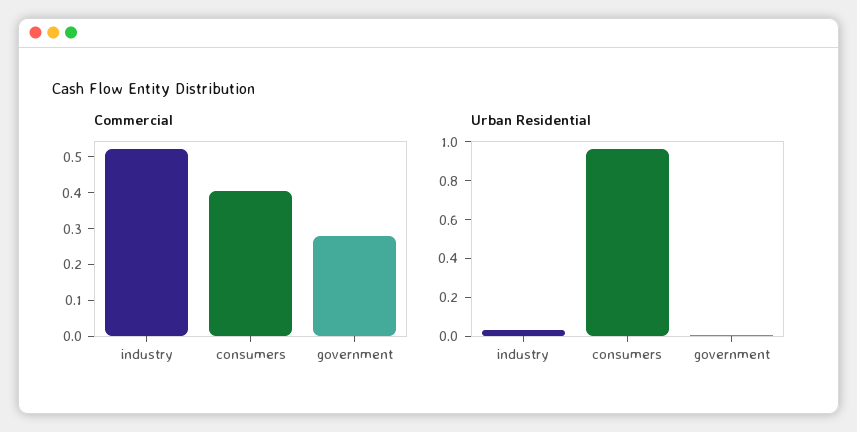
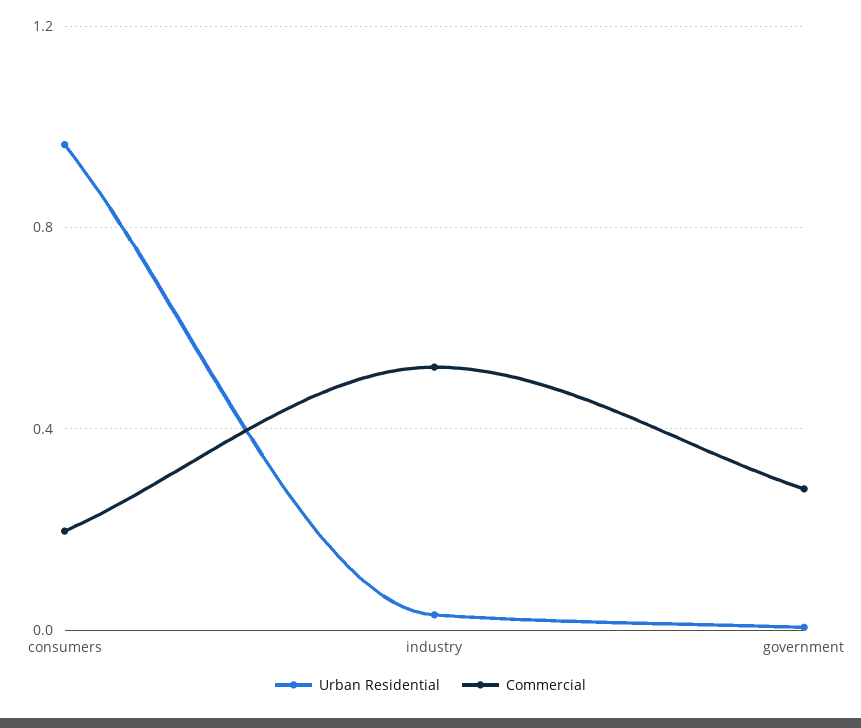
  {
    "Commercial": {
      "industry": 0.525,
-     "consumers": 0.4,
+     "consumers": 0.2,
      "government": 0.275
    },
    "Urban Residential": {
      "industry": 0.05,
      "consumers": 0.95,
      "government": 0
    }
  }

